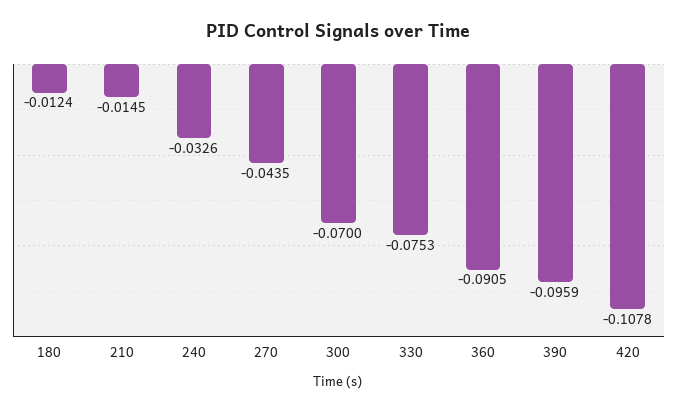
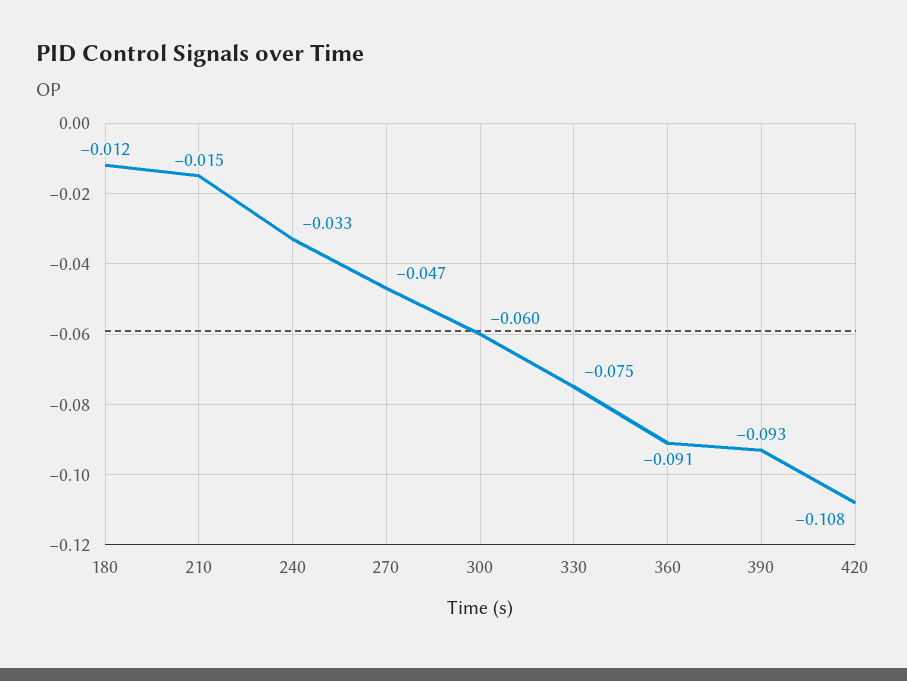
  {
    "180": -0.0124,
    "210": -0.0145,
    "240": -0.0326,
-   "270": -0.0435,
+   "270": -0.047,
-   "300": -0.07,
+   "300": -0.06,
    "330": -0.0753,
    "360": -0.0905,
-   "390": -0.0959,
+   "390": -0.093,
    "420": -0.1078
  }

